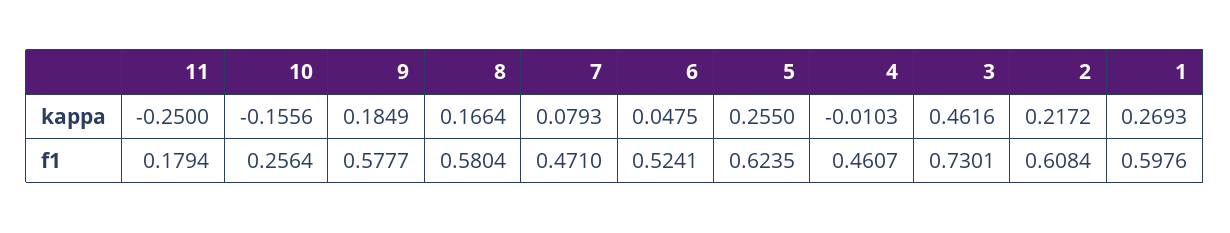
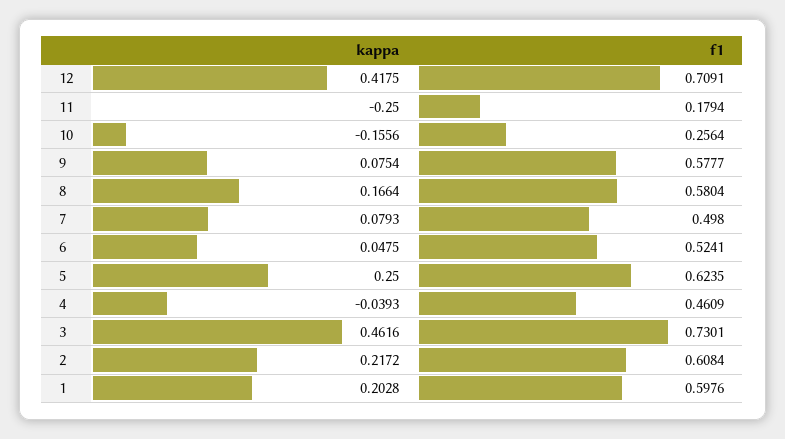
  {
    "11": {
      "kappa": -0.25,
      "f1": 0.1794
    },
    "10": {
      "kappa": -0.1556,
      "f1": 0.2564
    },
    "9": {
-     "kappa": 0.1849,
+     "kappa": 0.0754,
      "f1": 0.5777
    },
    "8": {
      "kappa": 0.1664,
      "f1": 0.5804
    },
    "7": {
      "kappa": 0.0793,
-     "f1": 0.471
+     "f1": 0.498
    },
    "6": {
      "kappa": 0.0475,
      "f1": 0.5241
    },
    "5": {
-     "kappa": 0.255,
+     "kappa": 0.25,
      "f1": 0.6235
    },
    "4": {
-     "kappa": -0.0103,
+     "kappa": -0.0393,
-     "f1": 0.4607
+     "f1": 0.4609
    },
    "3": {
      "kappa": 0.4616,
      "f1": 0.7301
    },
    "2": {
      "kappa": 0.2172,
      "f1": 0.6084
    },
    "1": {
-     "kappa": 0.2693,
+     "kappa": 0.2028,
      "f1": 0.5976
-   }
+   },
+   "12": {
+     "kappa": 0.4175,
+     "f1": 0.7091
+   }
  }

